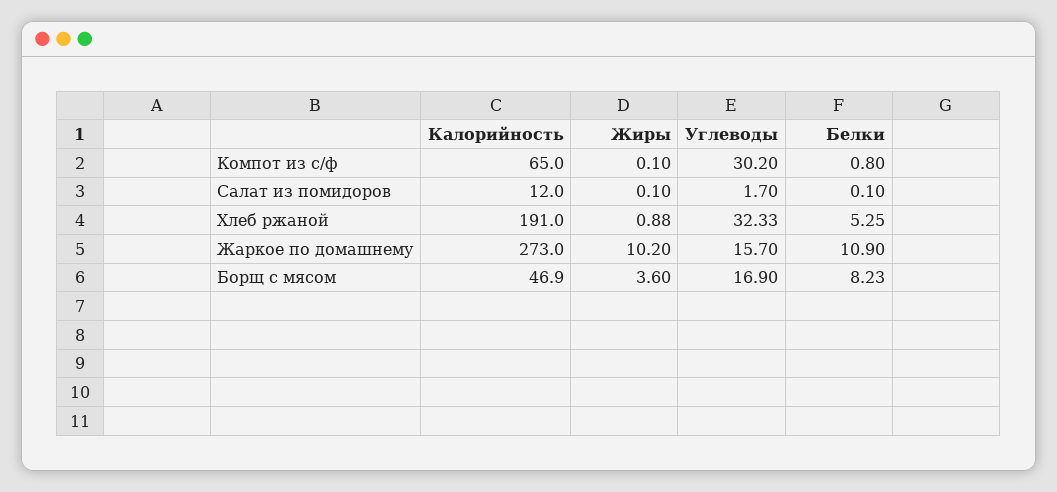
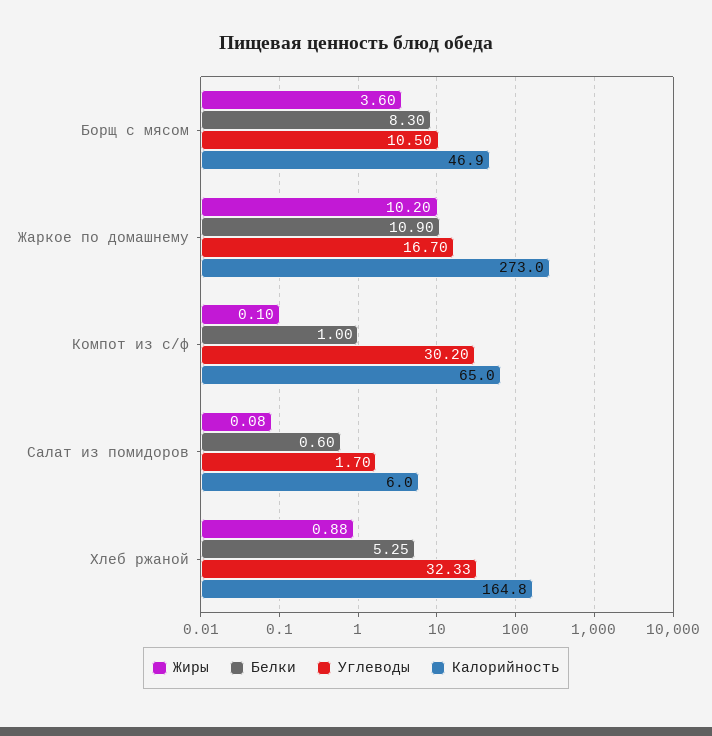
  {
    "Калорийность": {
      "Компот из с/ф": 65,
-     "Салат из помидоров": 12,
+     "Салат из помидоров": 6,
-     "Хлеб ржаной": 191,
+     "Хлеб ржаной": 164.8,
      "Жаркое по домашнему": 273,
      "Борщ с мясом": 46.9
    },
    "Жиры": {
      "Компот из с/ф": 0.1,
-     "Салат из помидоров": 0.1,
+     "Салат из помидоров": 0.08,
      "Хлеб ржаной": 0.88,
      "Жаркое по домашнему": 10.2,
      "Борщ с мясом": 3.6
    },
    "Углеводы": {
      "Компот из с/ф": 30.2,
      "Салат из помидоров": 1.7,
      "Хлеб ржаной": 32.33,
-     "Жаркое по домашнему": 15.7,
+     "Жаркое по домашнему": 16.7,
-     "Борщ с мясом": 16.9
+     "Борщ с мясом": 10.5
    },
    "Белки": {
-     "Компот из с/ф": 0.8,
+     "Компот из с/ф": 1,
-     "Салат из помидоров": 0.1,
+     "Салат из помидоров": 0.6,
      "Хлеб ржаной": 5.25,
      "Жаркое по домашнему": 10.9,
-     "Борщ с мясом": 8.23
+     "Борщ с мясом": 8.3
    }
  }

